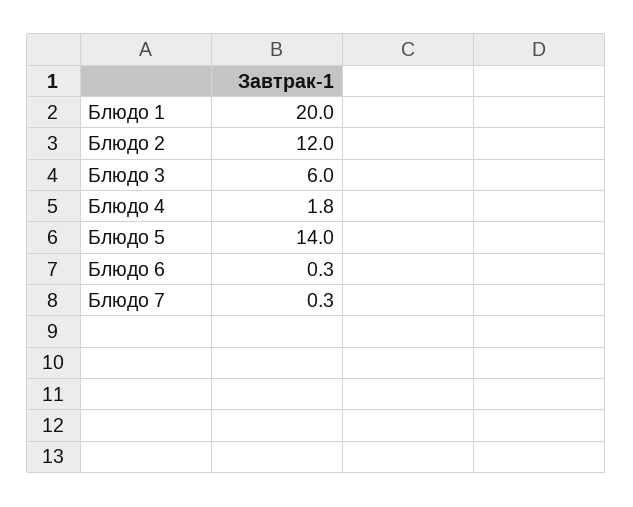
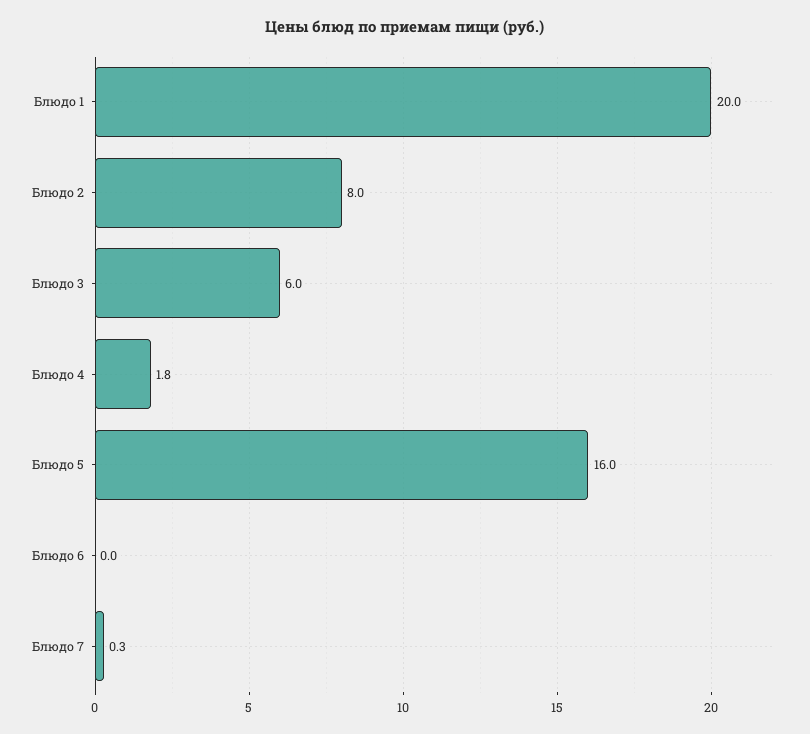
  {
    "Блюдо 1": 20,
-   "Блюдо 2": 12,
+   "Блюдо 2": 8,
    "Блюдо 3": 6,
    "Блюдо 4": 1.8,
-   "Блюдо 5": 14,
+   "Блюдо 5": 16,
-   "Блюдо 6": 0.3,
+   "Блюдо 6": 0,
    "Блюдо 7": 0.3
  }

